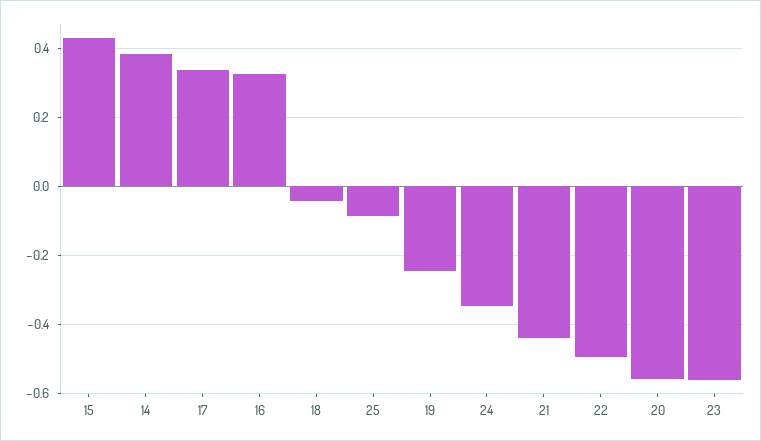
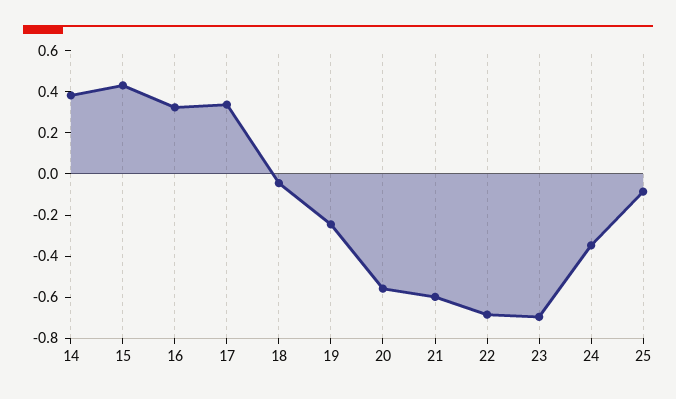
  {
    "15": 0.44,
    "14": 0.38,
    "17": 0.34,
    "16": 0.32,
    "18": -0.04,
    "25": -0.08,
    "19": -0.24,
    "24": -0.34,
-   "21": -0.44,
+   "21": -0.6,
-   "22": -0.5,
+   "22": -0.7,
    "20": -0.56,
-   "23": -0.56
+   "23": -0.7
  }

